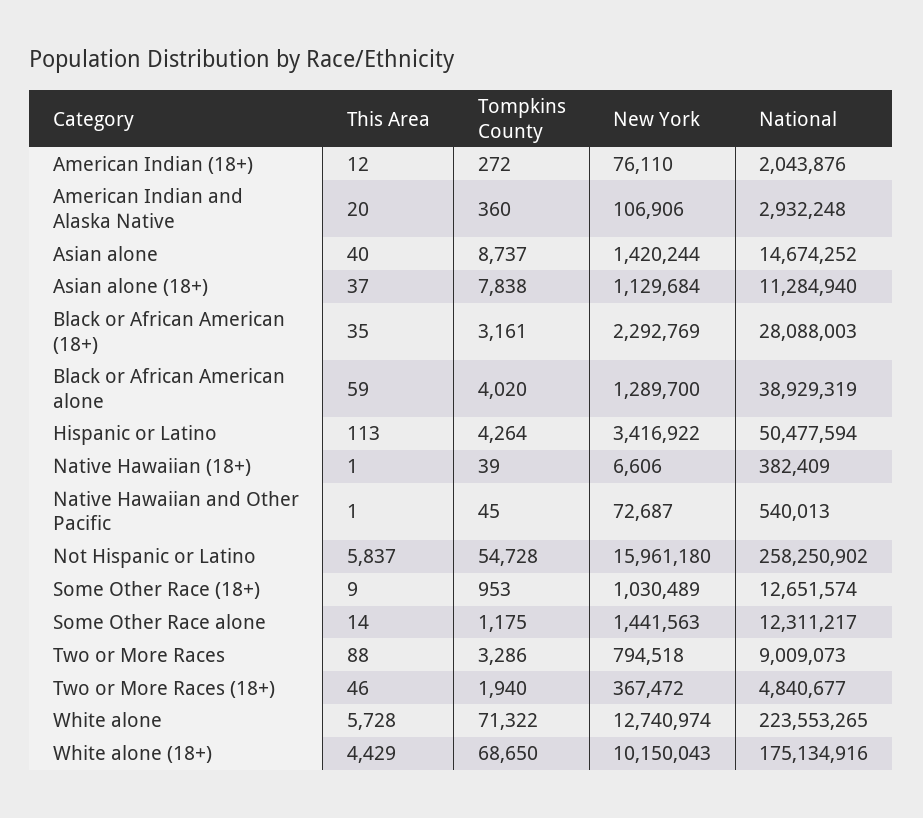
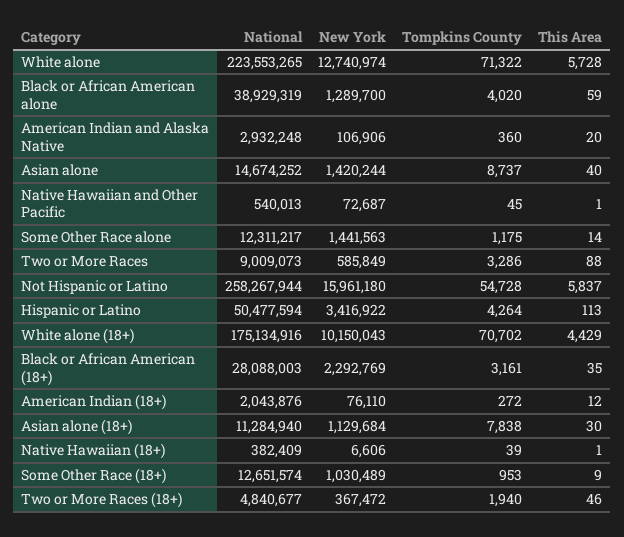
  {
    "This Area": {
      "American Indian (18+)": 12,
      "American Indian and Alaska Native": 20,
      "Asian alone": 40,
-     "Asian alone (18+)": 37,
+     "Asian alone (18+)": 30,
      "Black or African American (18+)": 35,
      "Black or African American alone": 59,
      "Hispanic or Latino": 113,
      "Native Hawaiian (18+)": 1,
      "Native Hawaiian and Other Pacific": 1,
      "Not Hispanic or Latino": 5837,
      "Some Other Race (18+)": 9,
      "Some Other Race alone": 14,
      "Two or More Races": 88,
      "Two or More Races (18+)": 46,
      "White alone": 5728,
      "White alone (18+)": 4429
    },
    "Tompkins County": {
      "American Indian (18+)": 272,
      "American Indian and Alaska Native": 360,
      "Asian alone": 8737,
      "Asian alone (18+)": 7838,
      "Black or African American (18+)": 3161,
      "Black or African American alone": 4020,
      "Hispanic or Latino": 4264,
      "Native Hawaiian (18+)": 39,
      "Native Hawaiian and Other Pacific": 45,
      "Not Hispanic or Latino": 54728,
      "Some Other Race (18+)": 953,
      "Some Other Race alone": 1175,
      "Two or More Races": 3286,
      "Two or More Races (18+)": 1940,
      "White alone": 71322,
-     "White alone (18+)": 68650
+     "White alone (18+)": 70702
    },
    "New York": {
      "American Indian (18+)": 76110,
      "American Indian and Alaska Native": 106906,
      "Asian alone": 1420244,
      "Asian alone (18+)": 1129684,
      "Black or African American (18+)": 2292769,
      "Black or African American alone": 1289700,
      "Hispanic or Latino": 3416922,
      "Native Hawaiian (18+)": 6606,
      "Native Hawaiian and Other Pacific": 72687,
      "Not Hispanic or Latino": 15961180,
      "Some Other Race (18+)": 1030489,
      "Some Other Race alone": 1441563,
-     "Two or More Races": 794518,
+     "Two or More Races": 585849,
      "Two or More Races (18+)": 367472,
      "White alone": 12740974,
      "White alone (18+)": 10150043
    },
    "National": {
      "American Indian (18+)": 2043876,
      "American Indian and Alaska Native": 2932248,
      "Asian alone": 14674252,
      "Asian alone (18+)": 11284940,
      "Black or African American (18+)": 28088003,
      "Black or African American alone": 38929319,
      "Hispanic or Latino": 50477594,
      "Native Hawaiian (18+)": 382409,
      "Native Hawaiian and Other Pacific": 540013,
-     "Not Hispanic or Latino": 258250902,
+     "Not Hispanic or Latino": 258267944,
      "Some Other Race (18+)": 12651574,
      "Some Other Race alone": 12311217,
      "Two or More Races": 9009073,
      "Two or More Races (18+)": 4840677,
      "White alone": 223553265,
      "White alone (18+)": 175134916
    }
  }

